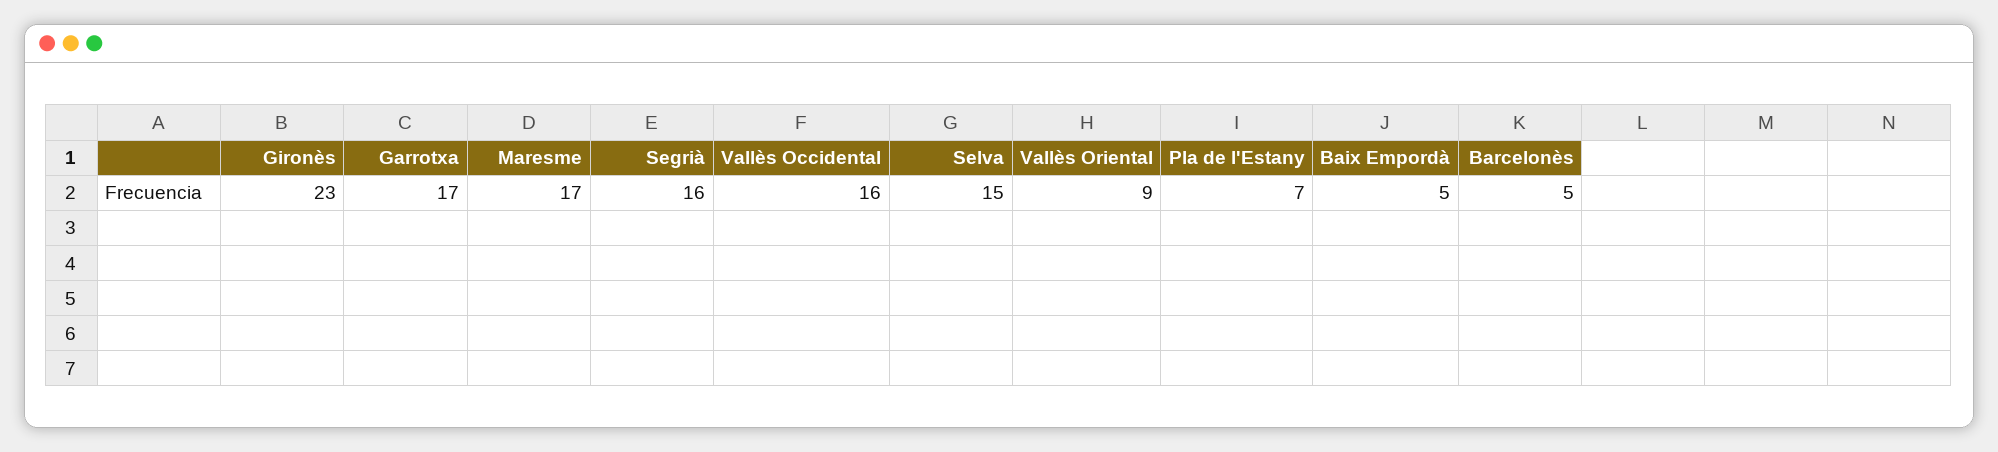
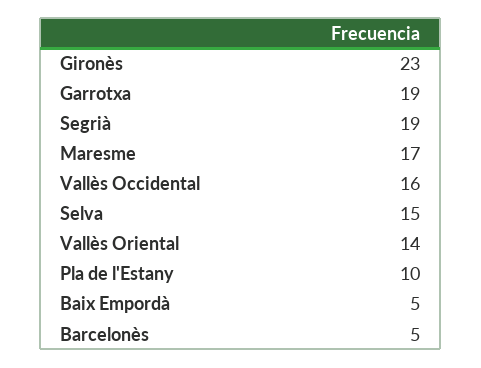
  {
    "Gironès": 23,
-   "Garrotxa": 17,
+   "Garrotxa": 19,
    "Maresme": 17,
-   "Segrià": 16,
+   "Segrià": 19,
    "Vallès Occidental": 16,
    "Selva": 15,
-   "Vallès Oriental": 9,
+   "Vallès Oriental": 14,
-   "Pla de l'Estany": 7,
+   "Pla de l'Estany": 10,
    "Baix Empordà": 5,
    "Barcelonès": 5
  }

